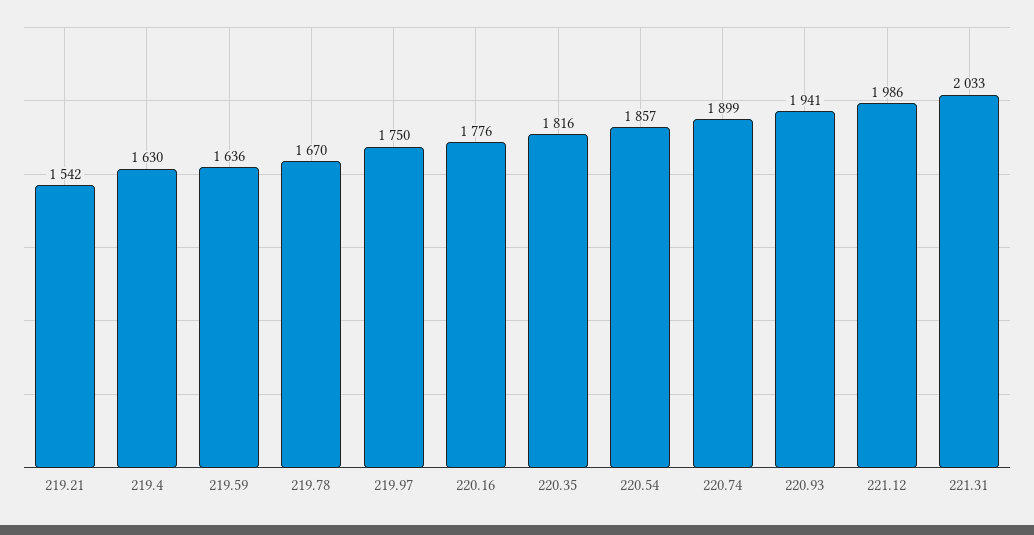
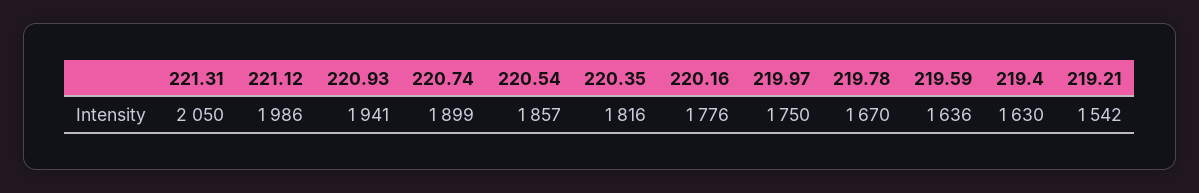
  {
    "219.21": 1542,
    "219.4": 1630,
    "219.59": 1636,
    "219.78": 1670,
    "219.97": 1750,
    "220.16": 1776,
    "220.35": 1816,
    "220.54": 1857,
    "220.74": 1899,
    "220.93": 1941,
    "221.12": 1986,
-   "221.31": 2033
+   "221.31": 2050
  }

